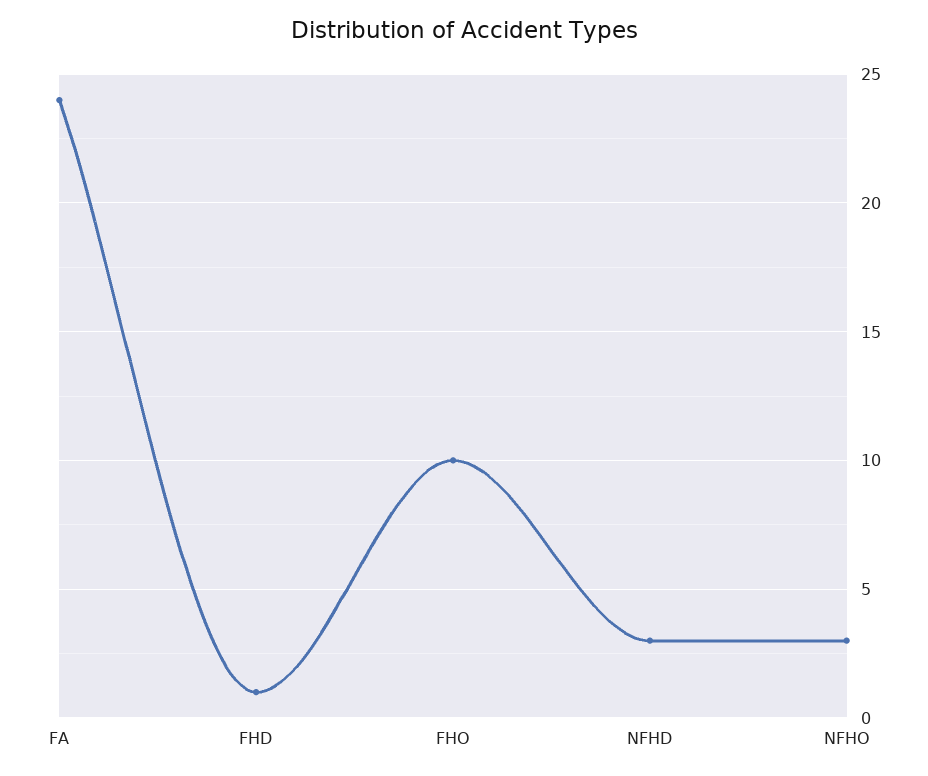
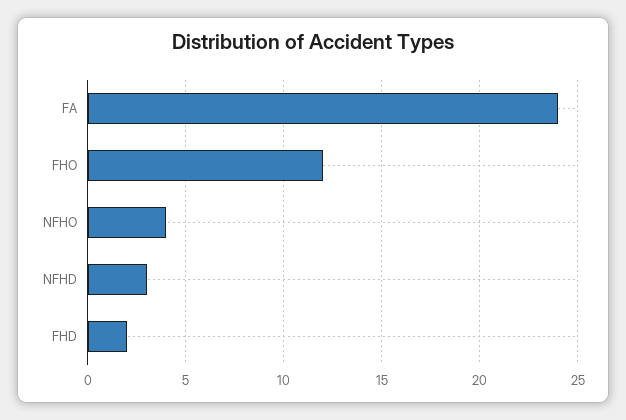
  {
    "FA": 24,
-   "FHD": 1,
+   "FHD": 2,
-   "FHO": 10,
+   "FHO": 12,
    "NFHD": 3,
-   "NFHO": 3
+   "NFHO": 4
  }

